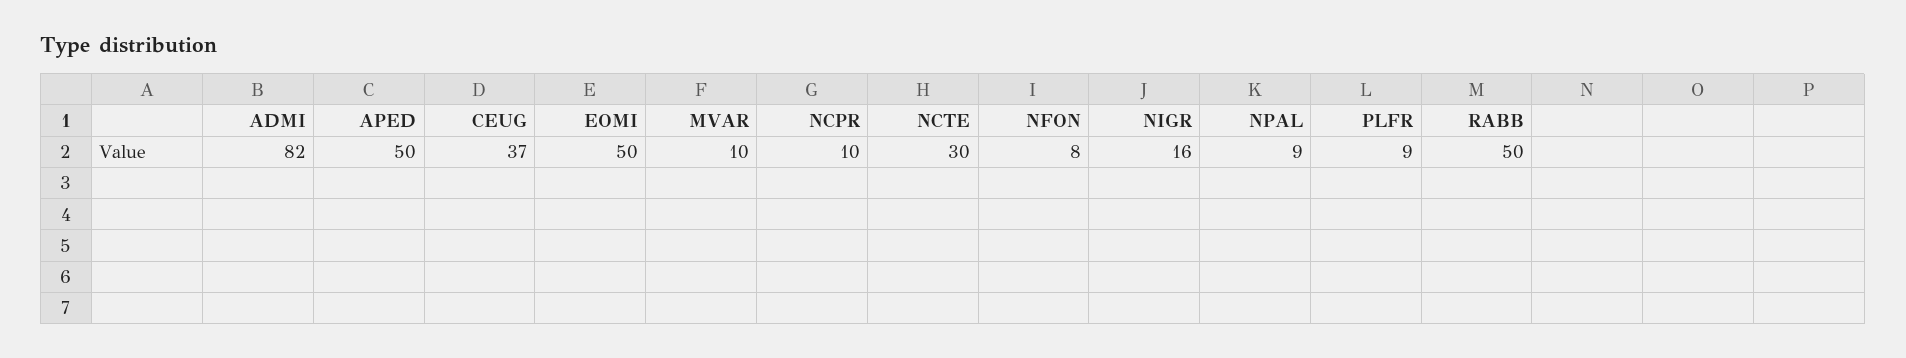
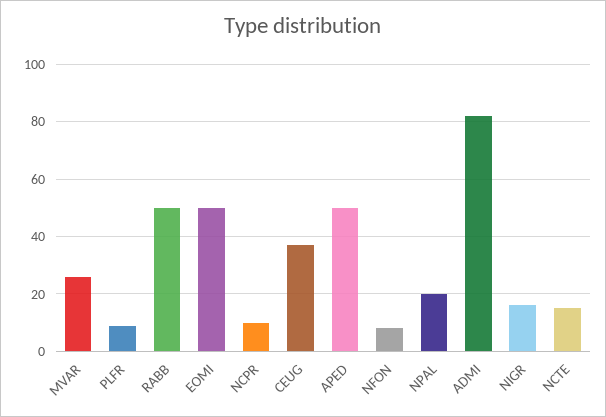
  {
    "ADMI": 82,
    "APED": 50,
    "CEUG": 37,
    "EOMI": 50,
-   "MVAR": 10,
+   "MVAR": 25,
    "NCPR": 10,
-   "NCTE": 30,
+   "NCTE": 15,
    "NFON": 8,
    "NIGR": 16,
-   "NPAL": 9,
+   "NPAL": 20,
    "PLFR": 9,
    "RABB": 50
  }

